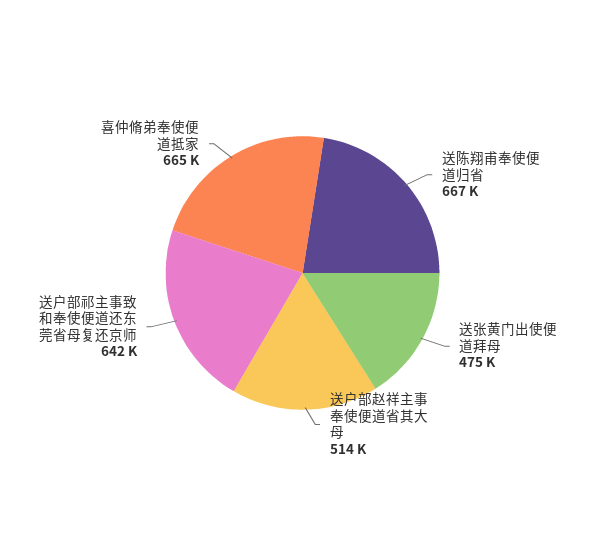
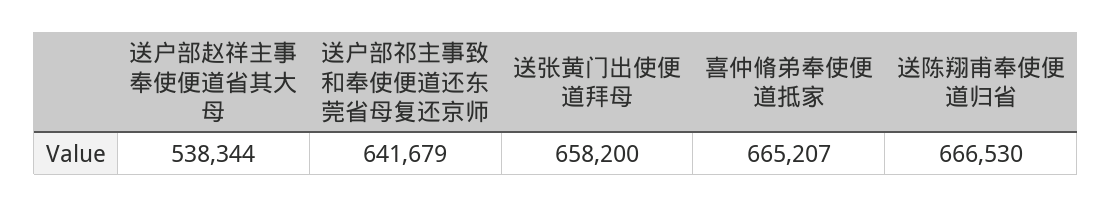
  {
    "送陈翔甫奉使便道归省": 666530,
-   "送张黄门出使便道拜母": 475000,
+   "送张黄门出使便道拜母": 658200,
-   "送户部赵祥主事奉使便道省其大母": 514000,
+   "送户部赵祥主事奉使便道省其大母": 538344,
    "送户部祁主事致和奉使便道还东莞省母复还京师": 641679,
    "喜仲脩弟奉使便道抵家": 665207
  }

